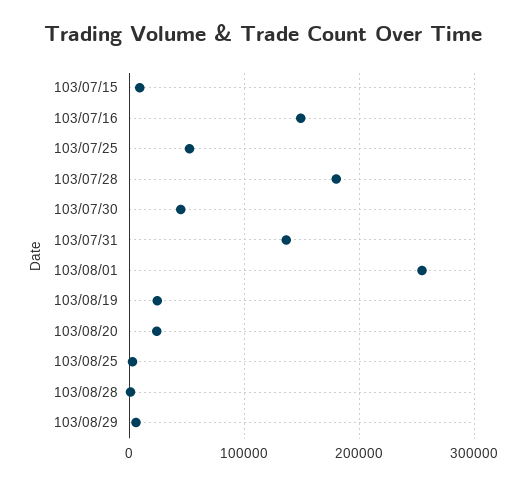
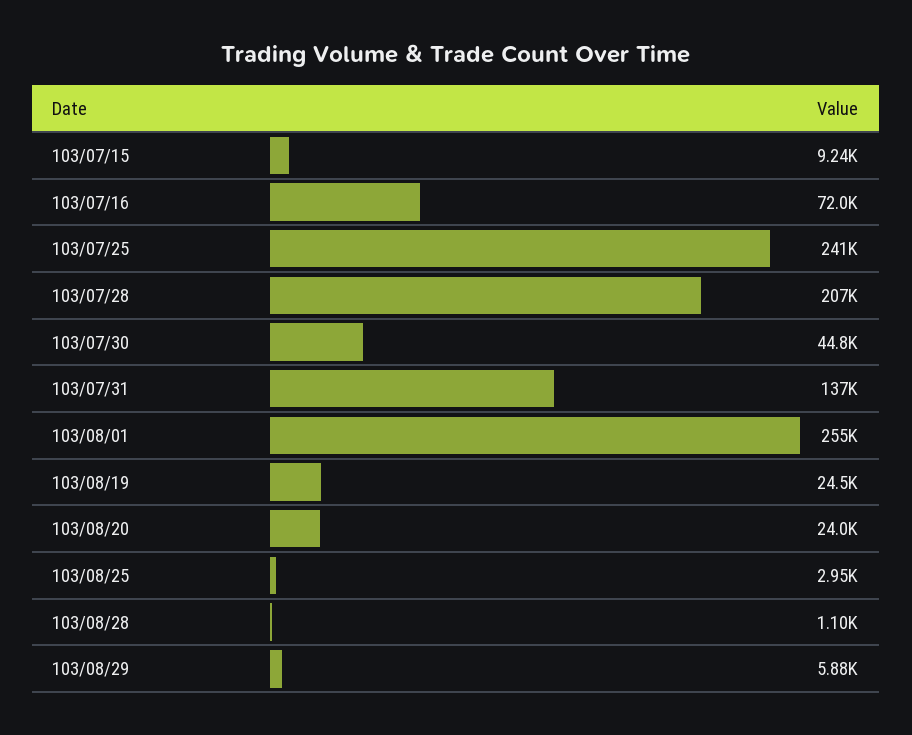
  {
    "103/07/15": 9240,
-   "103/07/16": 150000,
+   "103/07/16": 72000,
-   "103/07/25": 50000,
+   "103/07/25": 241000,
-   "103/07/28": 180000,
+   "103/07/28": 207000,
    "103/07/30": 44800,
    "103/07/31": 137000,
    "103/08/01": 255000,
    "103/08/19": 24500,
    "103/08/20": 24000,
    "103/08/25": 2950,
    "103/08/28": 1100,
    "103/08/29": 5880
  }

